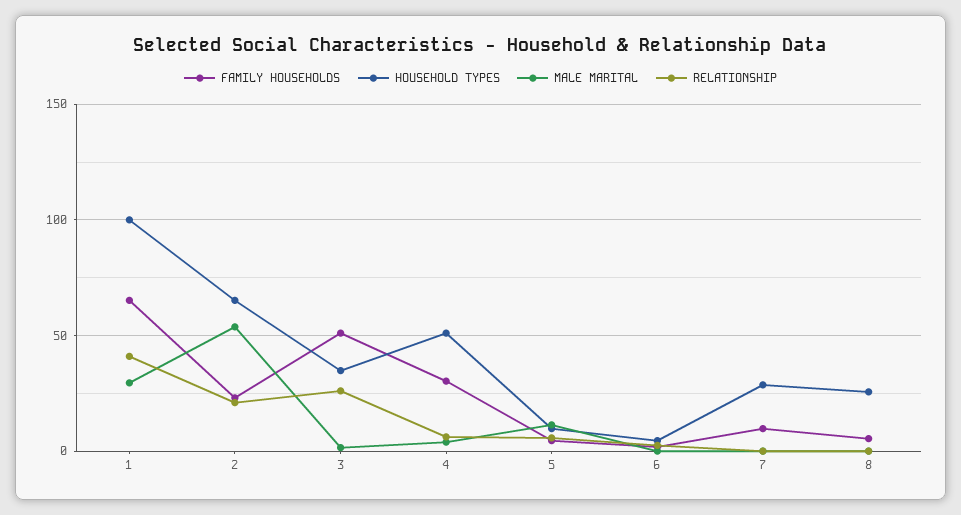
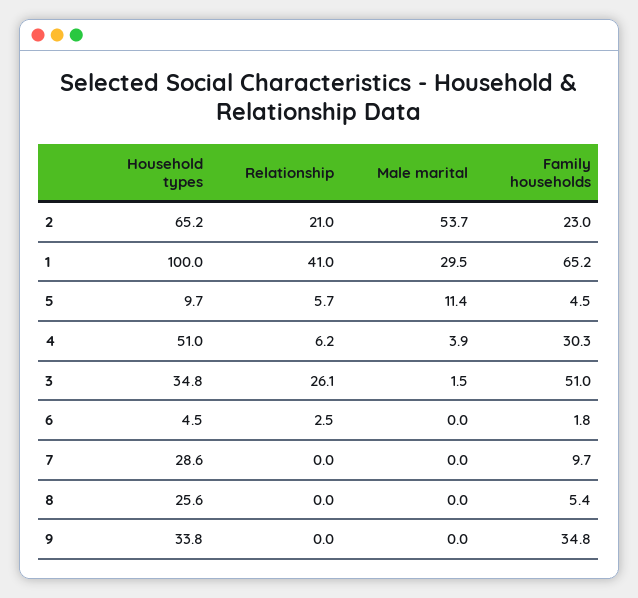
  {
    "FAMILY HOUSEHOLDS": {
      "1": 65.2,
      "2": 23,
      "3": 51,
      "4": 30.3,
      "5": 4.5,
      "6": 1.8,
      "7": 9.7,
-     "8": 5.4
+     "8": 5.4,
+     "9": 34.8
    },
    "HOUSEHOLD TYPES": {
      "1": 100,
      "2": 65.2,
      "3": 34.8,
      "4": 51,
      "5": 9.7,
      "6": 4.5,
      "7": 28.6,
-     "8": 25.6
+     "8": 25.6,
+     "9": 33.8
    },
    "MALE MARITAL": {
      "1": 29.5,
      "2": 53.7,
      "3": 1.5,
      "4": 3.9,
      "5": 11.4,
      "6": 0,
      "7": 0,
-     "8": 0
+     "8": 0,
+     "9": 0
    },
    "RELATIONSHIP": {
      "1": 41,
      "2": 21,
      "3": 26.1,
      "4": 6.2,
      "5": 5.7,
      "6": 2.5,
      "7": 0,
-     "8": 0
+     "8": 0,
+     "9": 0
    }
  }

